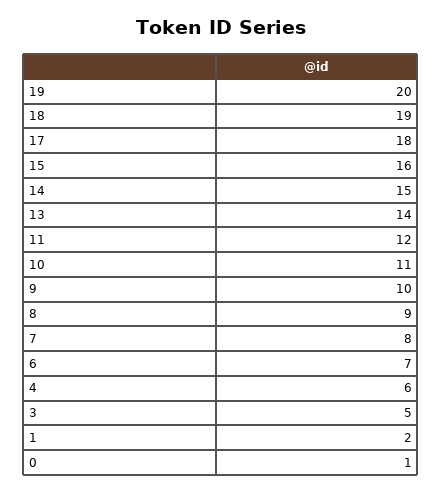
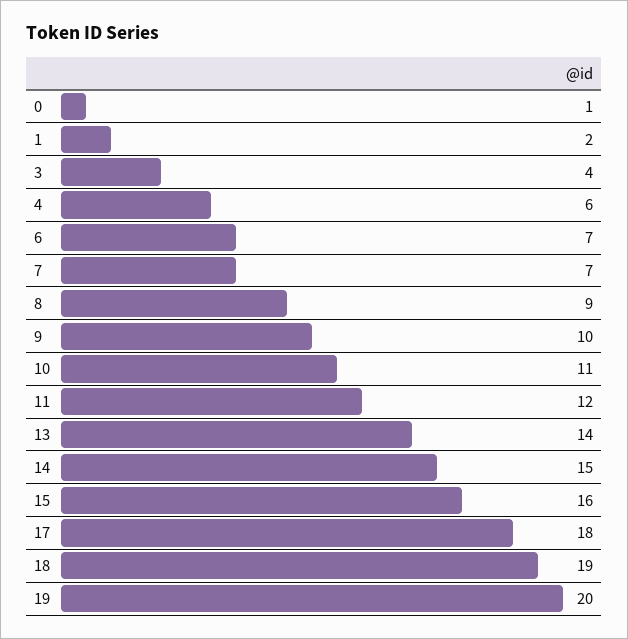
  {
    "19": 20,
    "18": 19,
    "17": 18,
    "15": 16,
    "14": 15,
    "13": 14,
    "11": 12,
    "10": 11,
    "9": 10,
    "8": 9,
-   "7": 8,
+   "7": 7,
    "6": 7,
    "4": 6,
-   "3": 5,
+   "3": 4,
    "1": 2,
    "0": 1
  }

